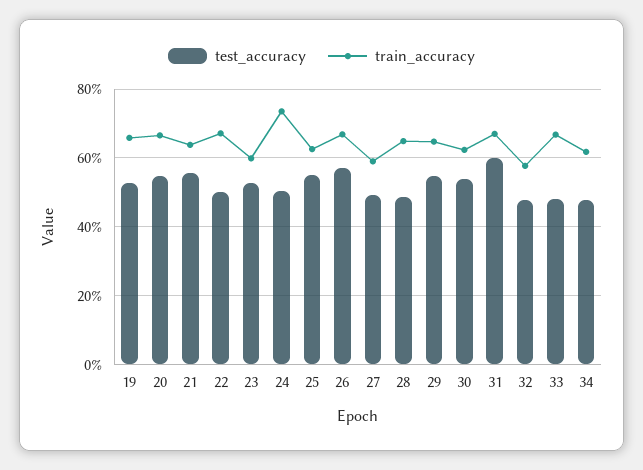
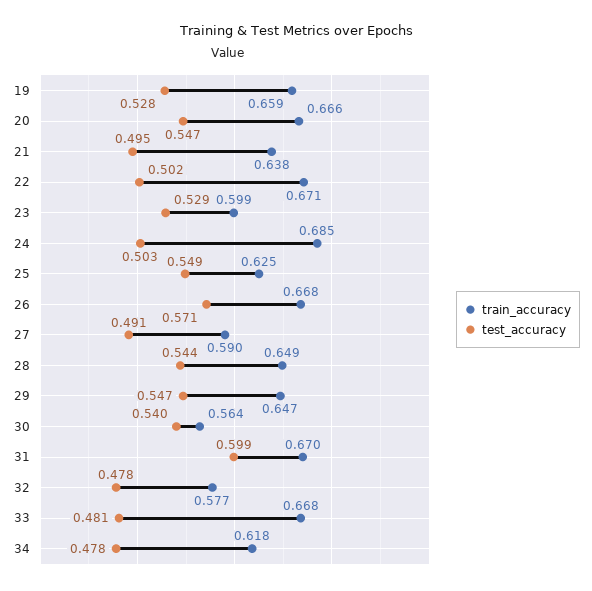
  {
    "test_accuracy": {
      "19": 0.528,
      "20": 0.547,
-     "21": 0.56,
+     "21": 0.495,
      "22": 0.502,
      "23": 0.529,
      "24": 0.503,
      "25": 0.549,
      "26": 0.571,
      "27": 0.491,
-     "28": 0.48,
+     "28": 0.544,
      "29": 0.547,
      "30": 0.54,
      "31": 0.599,
      "32": 0.478,
      "33": 0.481,
      "34": 0.478
    },
    "train_accuracy": {
      "19": 0.659,
      "20": 0.666,
      "21": 0.638,
      "22": 0.671,
      "23": 0.599,
-     "24": 0.74,
+     "24": 0.685,
      "25": 0.625,
      "26": 0.668,
      "27": 0.59,
      "28": 0.649,
      "29": 0.647,
-     "30": 0.62,
+     "30": 0.564,
      "31": 0.67,
      "32": 0.577,
      "33": 0.668,
      "34": 0.618
    }
  }

